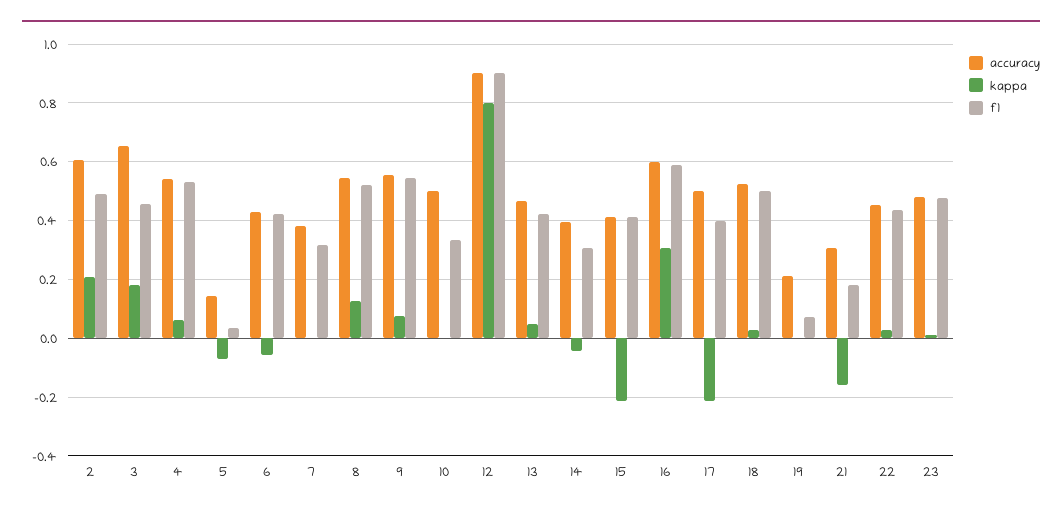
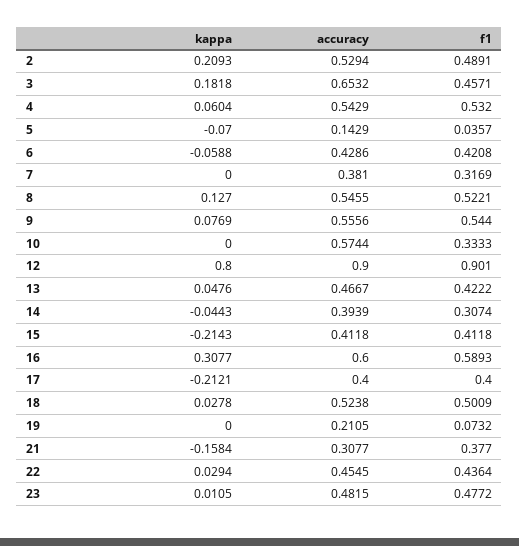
  {
    "accuracy": {
-     "2": 0.6,
+     "2": 0.5294,
      "3": 0.6532,
      "4": 0.5429,
      "5": 0.1429,
      "6": 0.4286,
      "7": 0.381,
      "8": 0.5455,
      "9": 0.5556,
-     "10": 0.5,
+     "10": 0.5744,
      "12": 0.9,
      "13": 0.4667,
      "14": 0.3939,
      "15": 0.4118,
      "16": 0.6,
-     "17": 0.5,
+     "17": 0.4,
      "18": 0.5238,
      "19": 0.2105,
      "21": 0.3077,
      "22": 0.4545,
      "23": 0.4815
    },
    "kappa": {
      "2": 0.2093,
      "3": 0.1818,
      "4": 0.0604,
      "5": -0.07,
      "6": -0.0588,
      "7": 0,
      "8": 0.127,
      "9": 0.0769,
      "10": 0,
      "12": 0.8,
      "13": 0.0476,
      "14": -0.0443,
      "15": -0.2143,
      "16": 0.3077,
      "17": -0.2121,
      "18": 0.0278,
      "19": 0,
      "21": -0.1584,
      "22": 0.0294,
      "23": 0.0105
    },
    "f1": {
      "2": 0.4891,
      "3": 0.4571,
      "4": 0.532,
      "5": 0.0357,
      "6": 0.4208,
      "7": 0.3169,
      "8": 0.5221,
      "9": 0.544,
      "10": 0.3333,
      "12": 0.901,
      "13": 0.4222,
      "14": 0.3074,
      "15": 0.4118,
      "16": 0.5893,
      "17": 0.4,
      "18": 0.5009,
      "19": 0.0732,
-     "21": 0.175,
+     "21": 0.377,
      "22": 0.4364,
      "23": 0.4772
    }
  }

